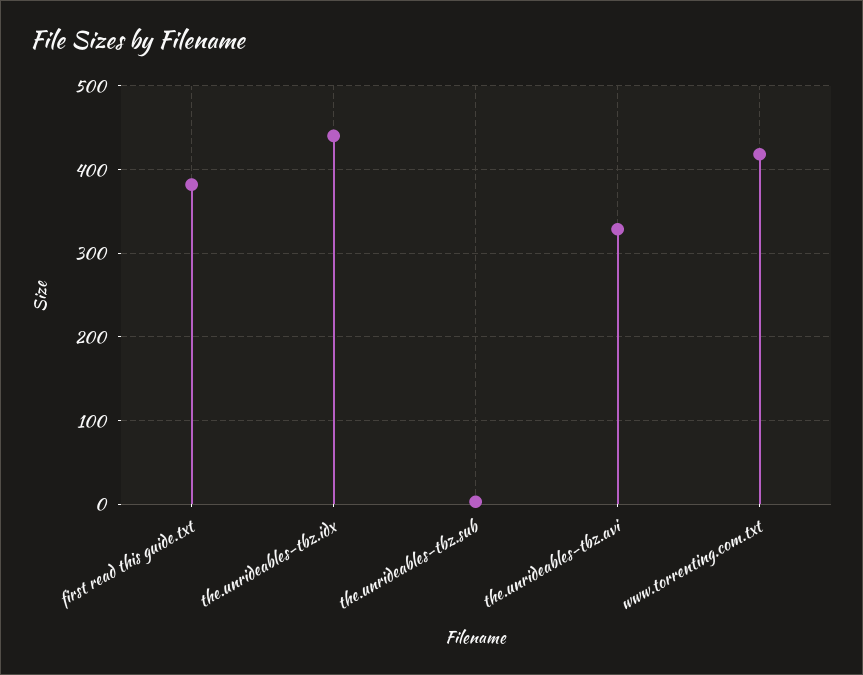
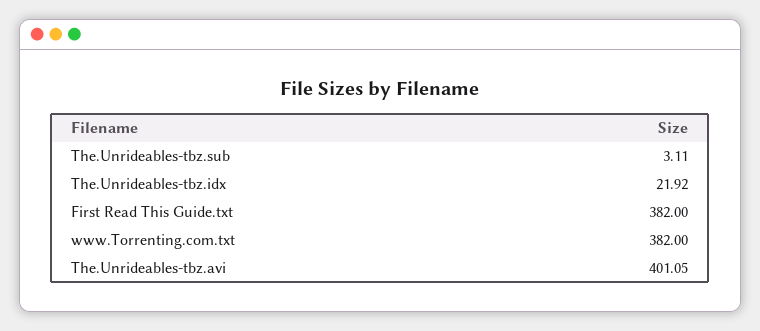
  {
    "first read this guide.txt": 382,
-   "the.unrideables-tbz.idx": 440,
+   "the.unrideables-tbz.idx": 21.92,
    "the.unrideables-tbz.sub": 3.11,
-   "the.unrideables-tbz.avi": 330,
+   "the.unrideables-tbz.avi": 401.05,
-   "www.torrenting.com.txt": 420
+   "www.torrenting.com.txt": 382
  }

